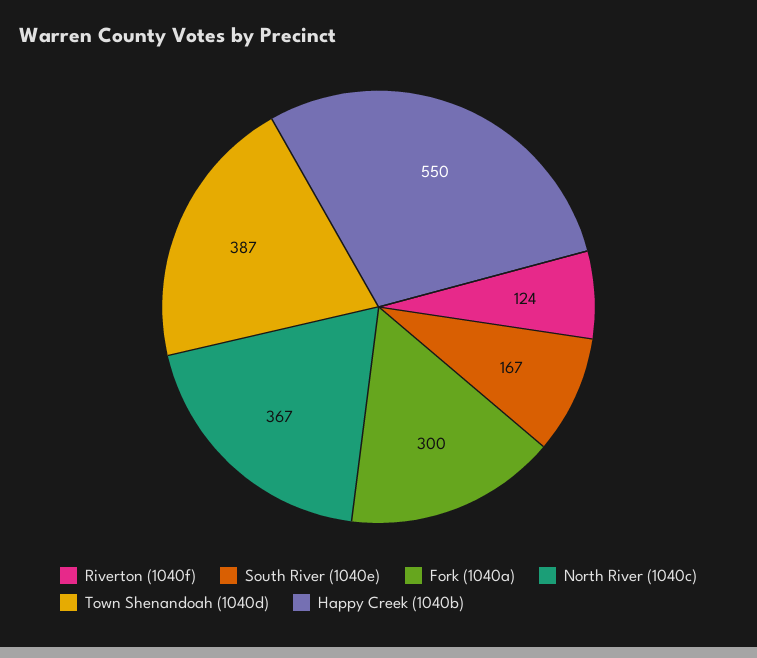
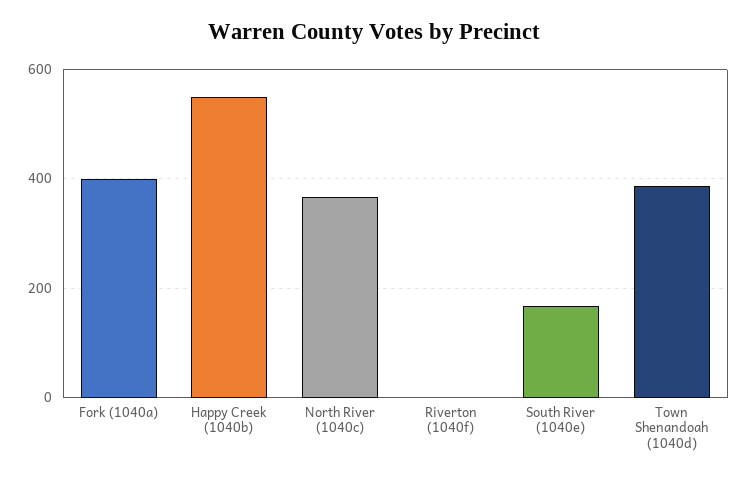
  {
-   "Riverton (1040f)": 124,
+   "Riverton (1040f)": 0,
    "South River (1040e)": 167,
-   "Fork (1040a)": 300,
+   "Fork (1040a)": 400,
    "North River (1040c)": 367,
    "Town Shenandoah (1040d)": 387,
    "Happy Creek (1040b)": 550
  }

